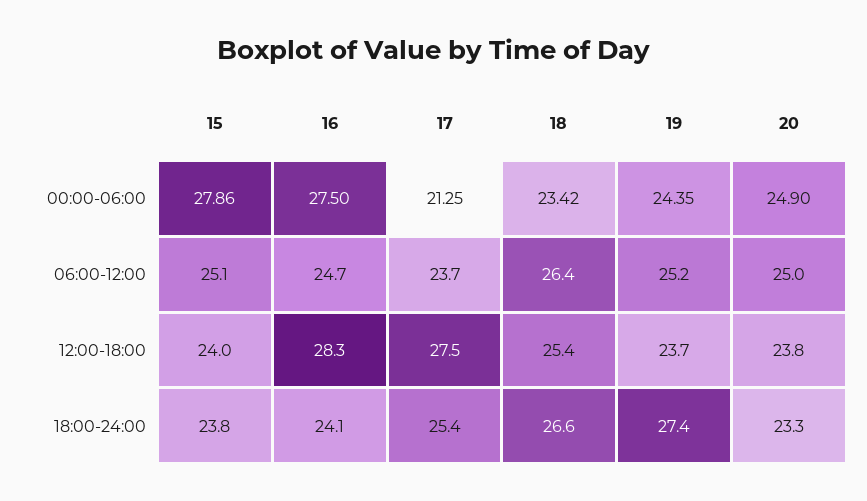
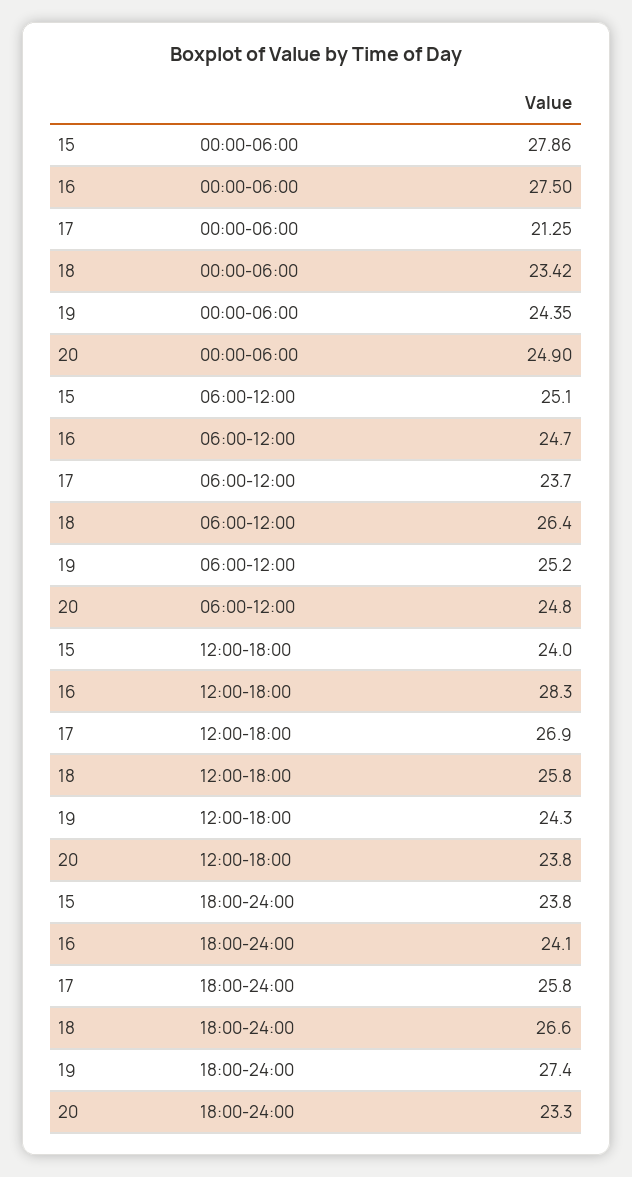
  {
    "15": {
      "00:00-06:00": 27.86,
      "06:00-12:00": 25.1,
      "12:00-18:00": 24,
      "18:00-24:00": 23.8
    },
    "16": {
      "00:00-06:00": 27.5,
      "06:00-12:00": 24.7,
      "12:00-18:00": 28.3,
      "18:00-24:00": 24.1
    },
    "17": {
      "00:00-06:00": 21.25,
      "06:00-12:00": 23.7,
-     "12:00-18:00": 27.5,
+     "12:00-18:00": 26.9,
-     "18:00-24:00": 25.4
+     "18:00-24:00": 25.8
    },
    "18": {
      "00:00-06:00": 23.42,
      "06:00-12:00": 26.4,
-     "12:00-18:00": 25.4,
+     "12:00-18:00": 25.8,
      "18:00-24:00": 26.6
    },
    "19": {
      "00:00-06:00": 24.35,
      "06:00-12:00": 25.2,
-     "12:00-18:00": 23.7,
+     "12:00-18:00": 24.3,
      "18:00-24:00": 27.4
    },
    "20": {
      "00:00-06:00": 24.9,
-     "06:00-12:00": 25,
+     "06:00-12:00": 24.8,
      "12:00-18:00": 23.8,
      "18:00-24:00": 23.3
    }
  }

